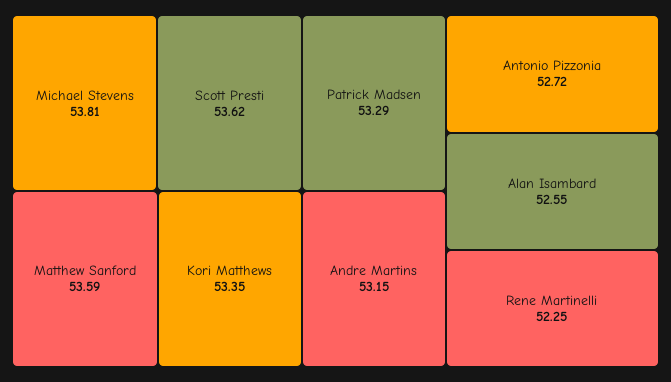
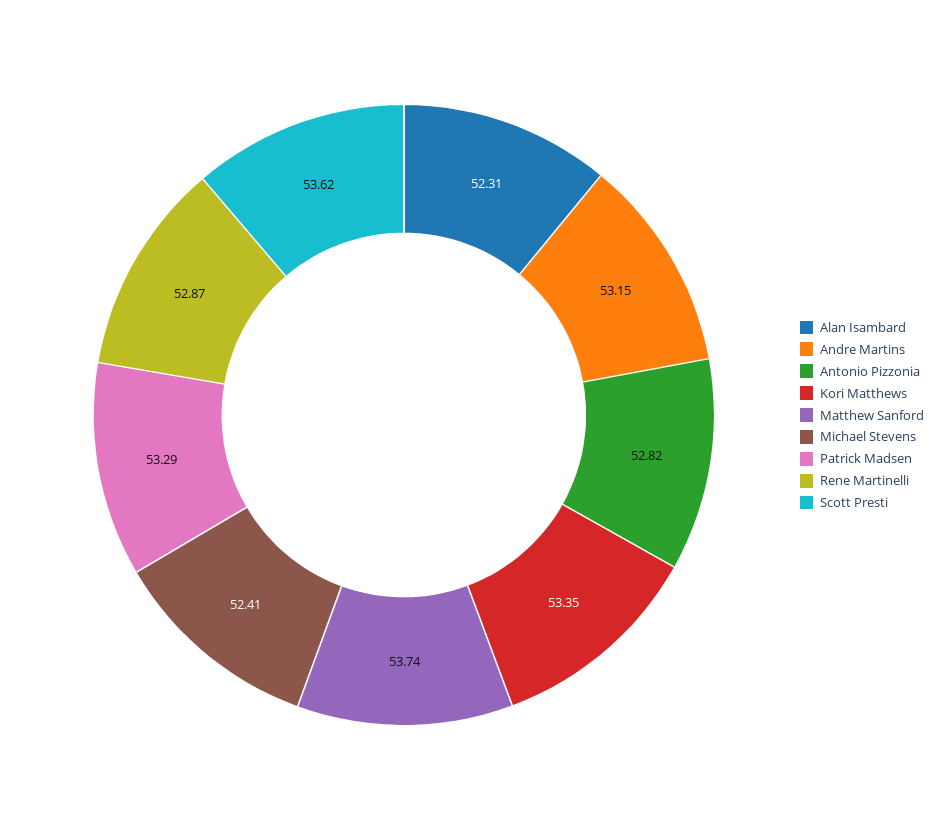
  {
-   "Michael Stevens": 53.81,
+   "Michael Stevens": 52.41,
    "Scott Presti": 53.62,
-   "Matthew Sanford": 53.59,
+   "Matthew Sanford": 53.74,
    "Kori Matthews": 53.35,
    "Patrick Madsen": 53.29,
    "Andre Martins": 53.15,
-   "Antonio Pizzonia": 52.72,
+   "Antonio Pizzonia": 52.82,
-   "Alan Isambard": 52.55,
+   "Alan Isambard": 52.31,
-   "Rene Martinelli": 52.25
+   "Rene Martinelli": 52.87
  }

